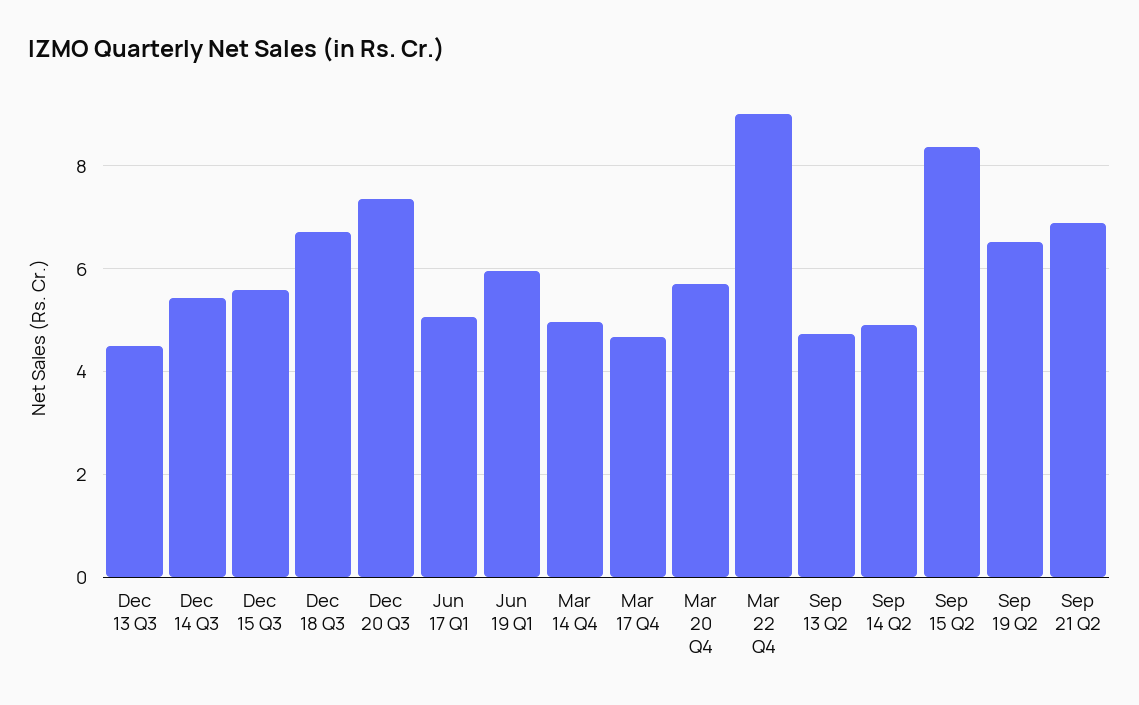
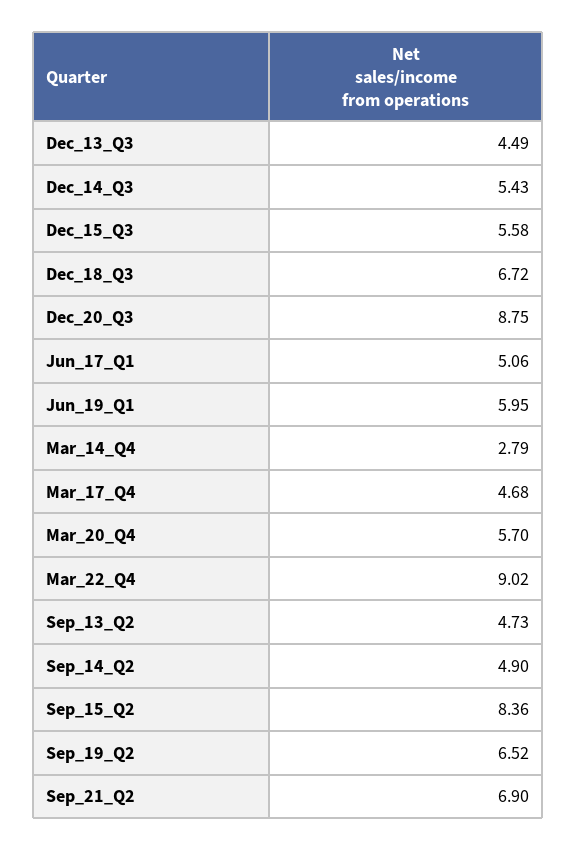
  {
    "Dec 13 Q3": 4.49,
    "Dec 14 Q3": 5.43,
    "Dec 15 Q3": 5.58,
    "Dec 18 Q3": 6.72,
-   "Dec 20 Q3": 7.4,
+   "Dec 20 Q3": 8.75,
    "Jun 17 Q1": 5.06,
    "Jun 19 Q1": 5.95,
-   "Mar 14 Q4": 5,
+   "Mar 14 Q4": 2.79,
    "Mar 17 Q4": 4.68,
    "Mar 20 Q4": 5.7,
    "Mar 22 Q4": 9.02,
    "Sep 13 Q2": 4.73,
    "Sep 14 Q2": 4.9,
    "Sep 15 Q2": 8.36,
    "Sep 19 Q2": 6.52,
    "Sep 21 Q2": 6.9
  }

